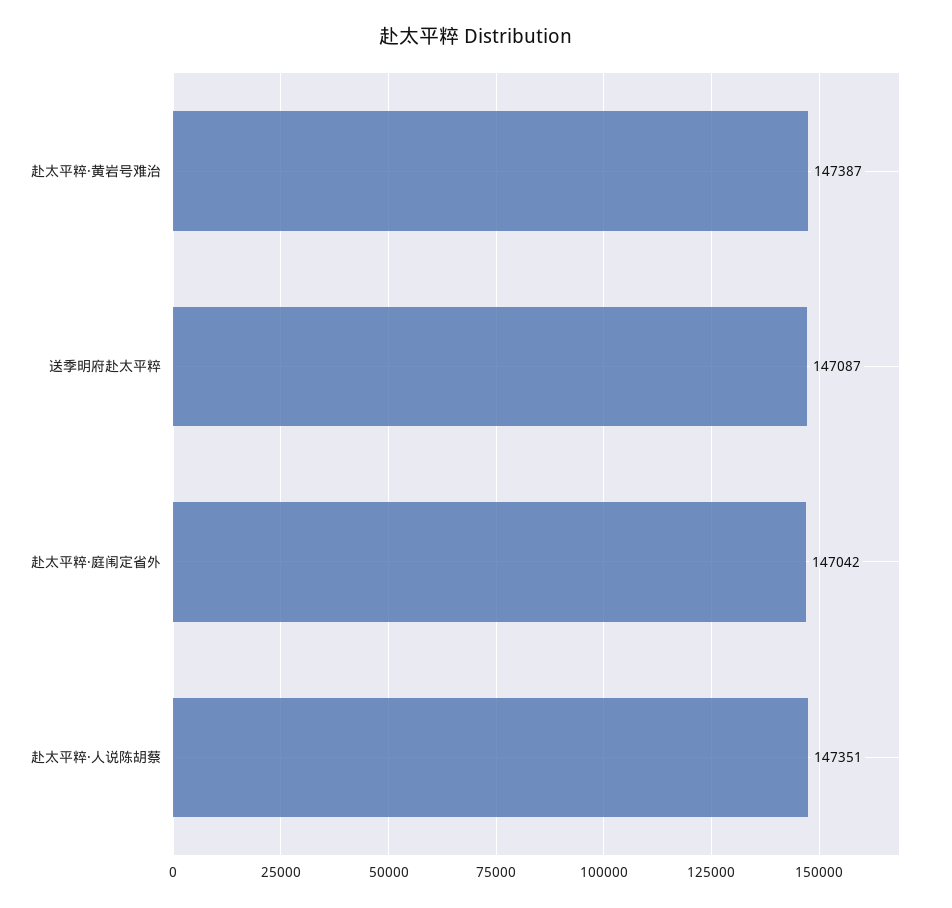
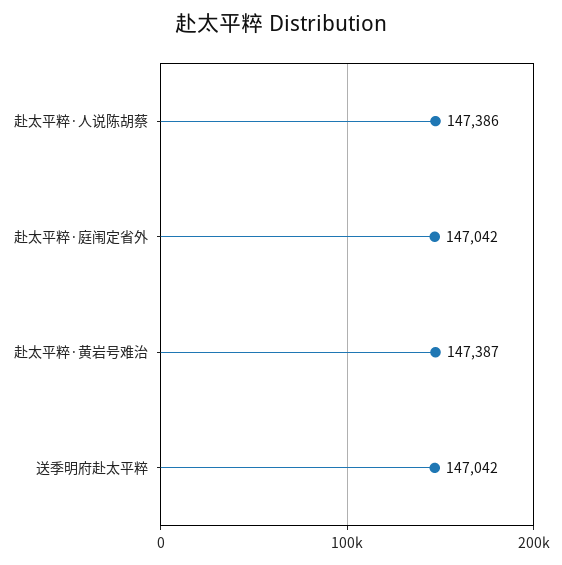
  {
    "赴太平粹·黄岩号难治": 147387,
-   "送季明府赴太平粹": 147087,
+   "送季明府赴太平粹": 147042,
    "赴太平粹·庭闱定省外": 147042,
-   "赴太平粹·人说陈胡蔡": 147351
+   "赴太平粹·人说陈胡蔡": 147386
  }

